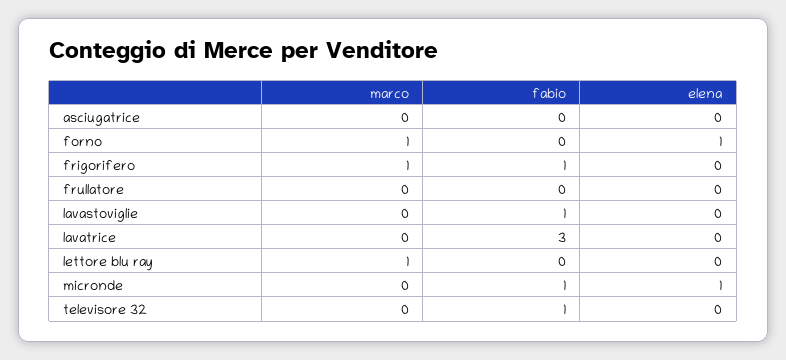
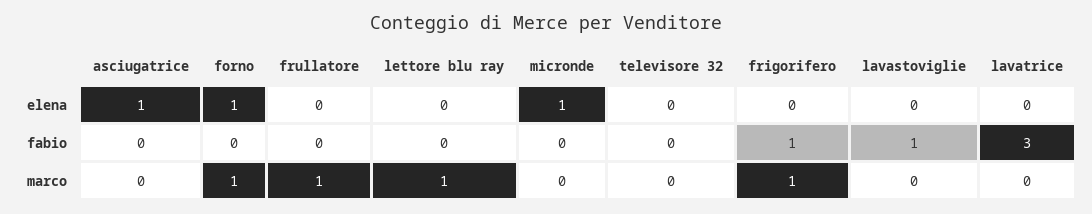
  {
    "marco": {
      "asciugatrice": 0,
      "forno": 1,
      "frigorifero": 1,
-     "frullatore": 0,
+     "frullatore": 1,
      "lavastoviglie": 0,
      "lavatrice": 0,
      "lettore blu ray": 1,
      "micronde": 0,
      "televisore 32": 0
    },
    "fabio": {
      "asciugatrice": 0,
      "forno": 0,
      "frigorifero": 1,
      "frullatore": 0,
      "lavastoviglie": 1,
      "lavatrice": 3,
      "lettore blu ray": 0,
-     "micronde": 1,
+     "micronde": 0,
-     "televisore 32": 1
+     "televisore 32": 0
    },
    "elena": {
-     "asciugatrice": 0,
+     "asciugatrice": 1,
      "forno": 1,
      "frigorifero": 0,
      "frullatore": 0,
      "lavastoviglie": 0,
      "lavatrice": 0,
      "lettore blu ray": 0,
      "micronde": 1,
      "televisore 32": 0
    }
  }

